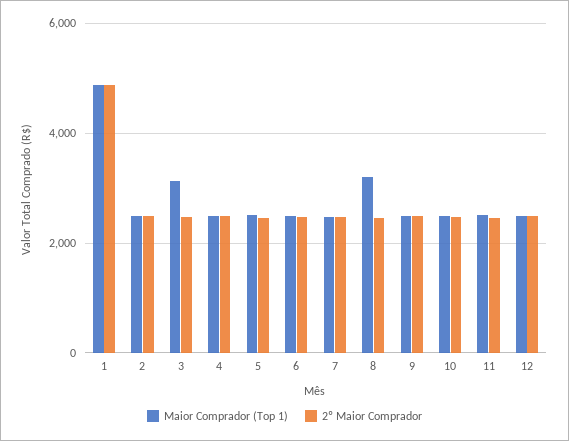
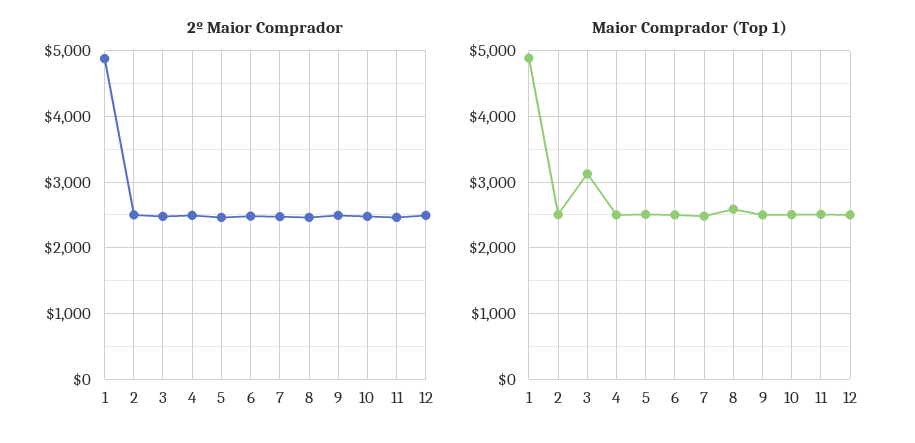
  {
    "Maior Comprador (Top 1)": {
      "1": 4900,
      "2": 2500,
      "3": 3100,
      "4": 2500,
      "5": 2500,
      "6": 2500,
      "7": 2500,
-     "8": 3200,
+     "8": 2600,
      "9": 2500,
      "10": 2500,
      "11": 2500,
      "12": 2500
    },
    "2º Maior Comprador": {
      "1": 4900,
      "2": 2500,
      "3": 2500,
      "4": 2500,
      "5": 2500,
      "6": 2500,
      "7": 2500,
      "8": 2500,
      "9": 2500,
      "10": 2500,
      "11": 2500,
      "12": 2500
    }
  }

